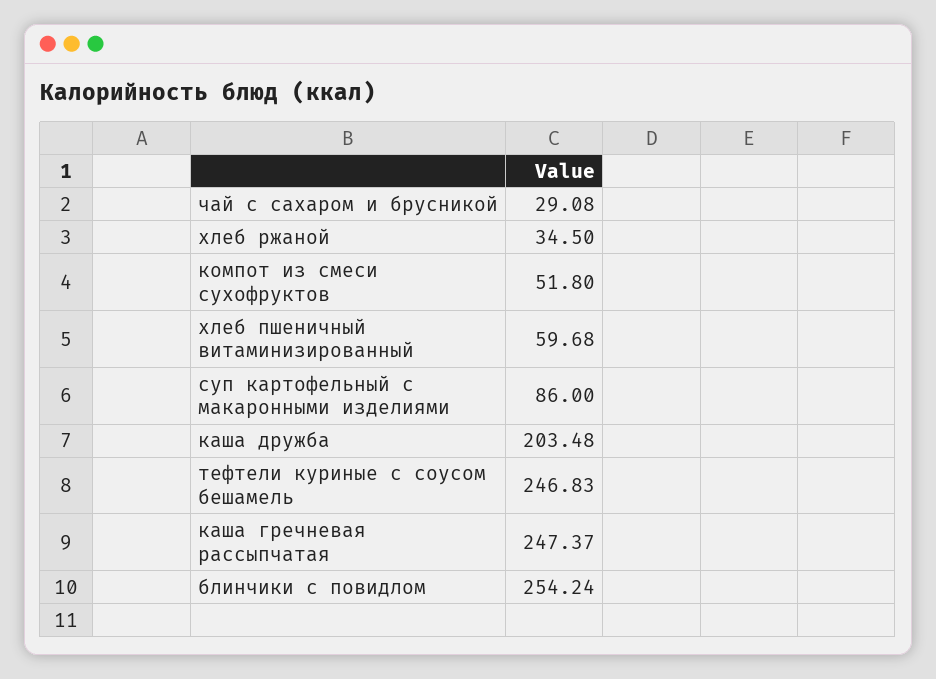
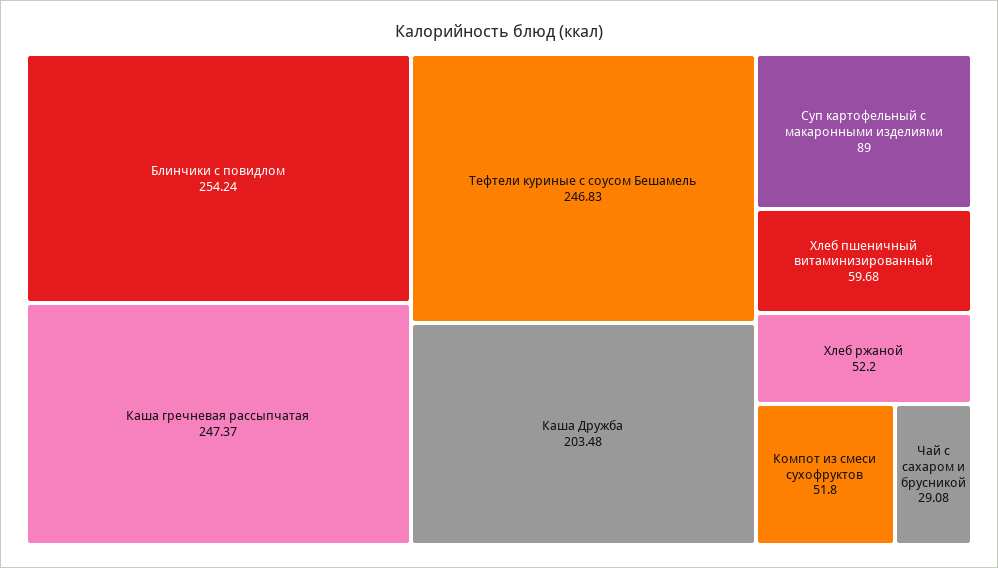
  {
    "чай с сахаром и брусникой": 29.08,
-   "хлеб ржаной": 34.5,
+   "хлеб ржаной": 52.2,
    "компот из смеси сухофруктов": 51.8,
    "хлеб пшеничный витаминизированный": 59.68,
-   "суп картофельный с макаронными изделиями": 86,
+   "суп картофельный с макаронными изделиями": 89,
    "каша дружба": 203.48,
    "тефтели куриные с соусом бешамель": 246.83,
    "каша гречневая рассыпчатая": 247.37,
    "блинчики с повидлом": 254.24
  }

